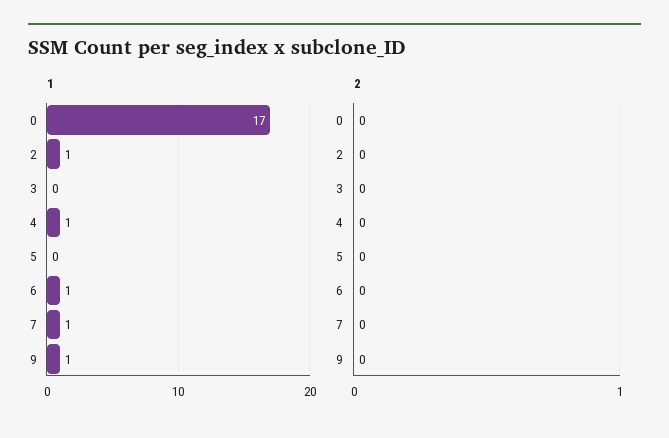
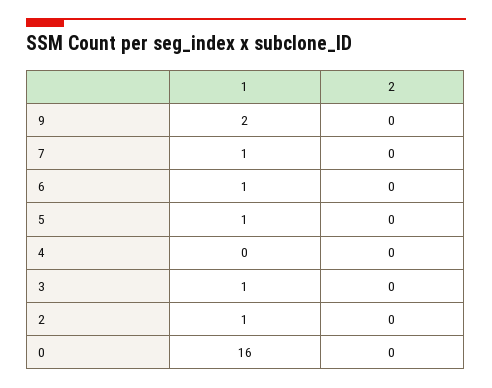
  {
    "1": {
-     "0": 17,
+     "0": 16,
      "2": 1,
-     "3": 0,
+     "3": 1,
-     "4": 1,
+     "4": 0,
-     "5": 0,
+     "5": 1,
      "6": 1,
      "7": 1,
-     "9": 1
+     "9": 2
    },
    "2": {
      "0": 0,
      "2": 0,
      "3": 0,
      "4": 0,
      "5": 0,
      "6": 0,
      "7": 0,
      "9": 0
    }
  }

